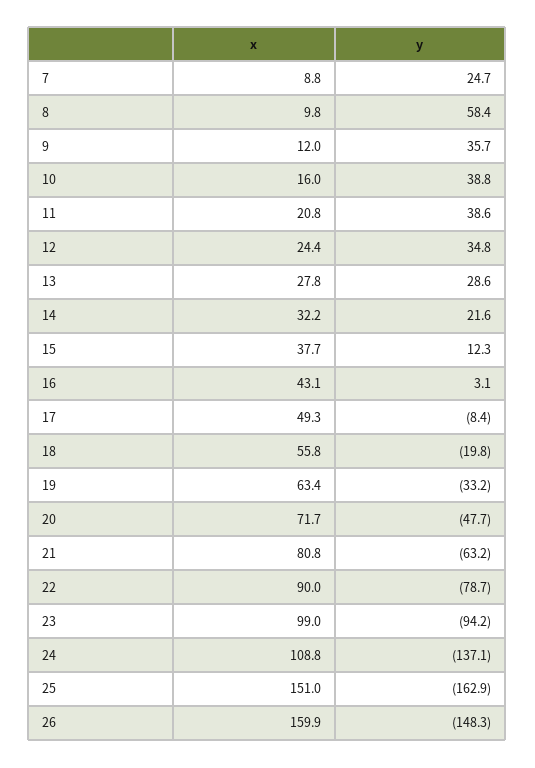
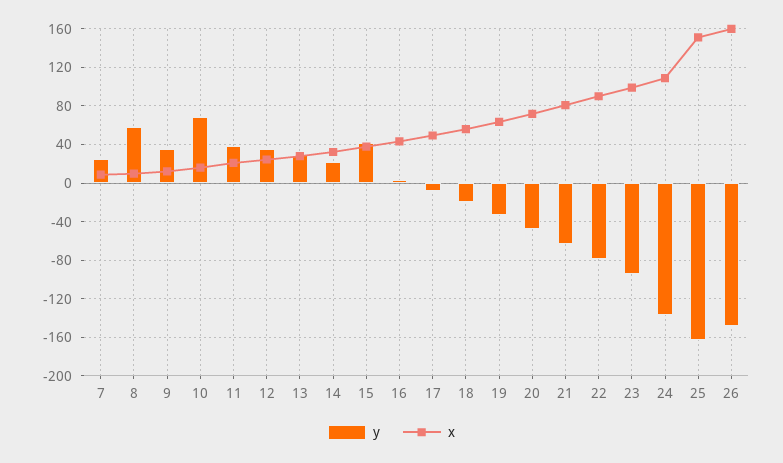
  {
    "x": {
      "7": 8.8,
      "8": 9.8,
      "9": 12,
      "10": 16,
      "11": 20.8,
      "12": 24.4,
      "13": 27.8,
      "14": 32.2,
      "15": 37.7,
      "16": 43.1,
      "17": 49.3,
      "18": 55.8,
      "19": 63.4,
      "20": 71.7,
      "21": 80.8,
      "22": 90,
      "23": 99,
      "24": 108.8,
      "25": 151,
      "26": 159.9
    },
    "y": {
      "7": 24.7,
      "8": 58.4,
      "9": 35.7,
-     "10": 38.8,
+     "10": 70,
      "11": 38.6,
      "12": 34.8,
      "13": 28.6,
      "14": 21.6,
-     "15": 12.3,
+     "15": 40,
      "16": 3.1,
      "17": -8.4,
      "18": -19.8,
      "19": -33.2,
      "20": -47.7,
      "21": -63.2,
      "22": -78.7,
      "23": -94.2,
      "24": -137.1,
      "25": -162.9,
      "26": -148.3
    }
  }

